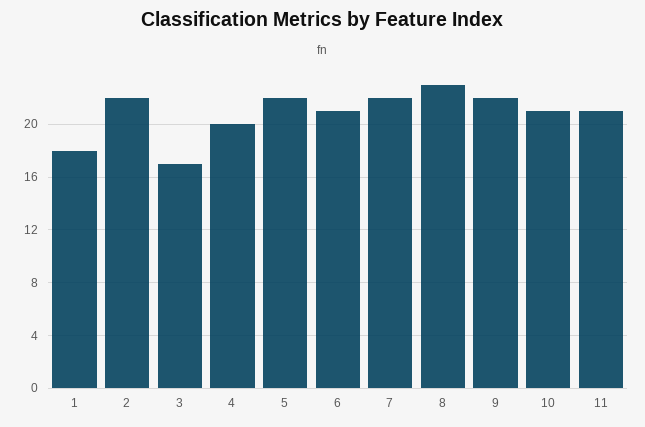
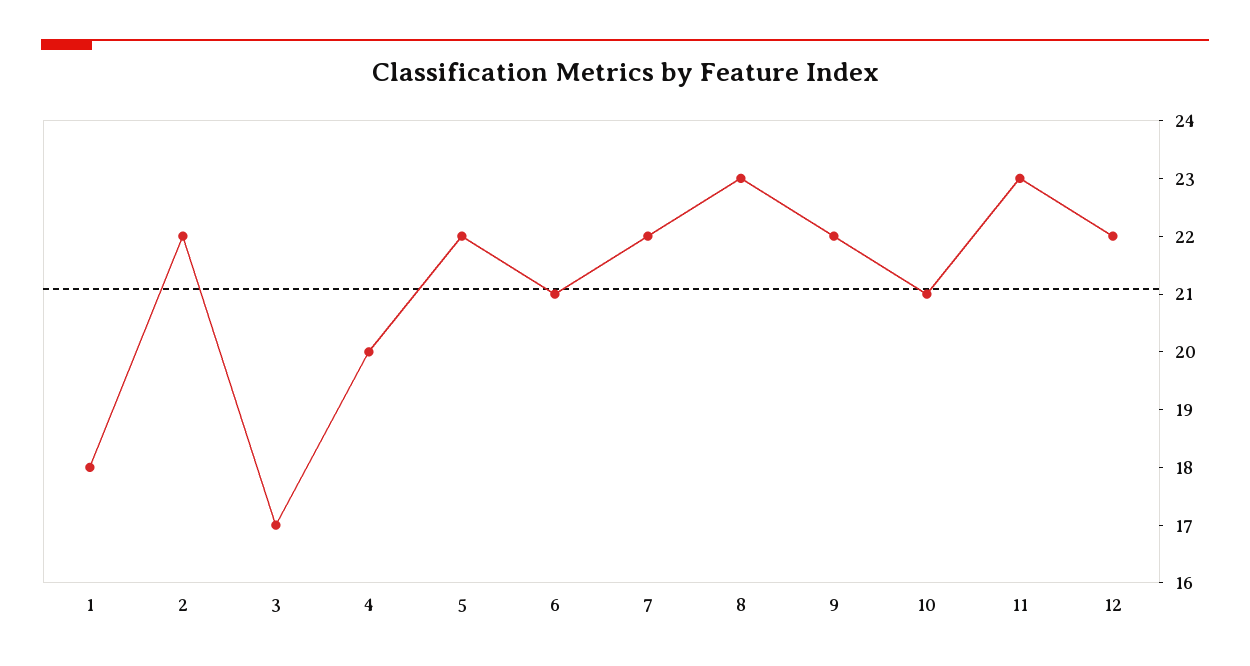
  {
    "1": 18,
    "2": 22,
    "3": 17,
    "4": 20,
    "5": 22,
    "6": 21,
    "7": 22,
    "8": 23,
    "9": 22,
    "10": 21,
-   "11": 21
+   "11": 23,
+   "12": 22
  }

